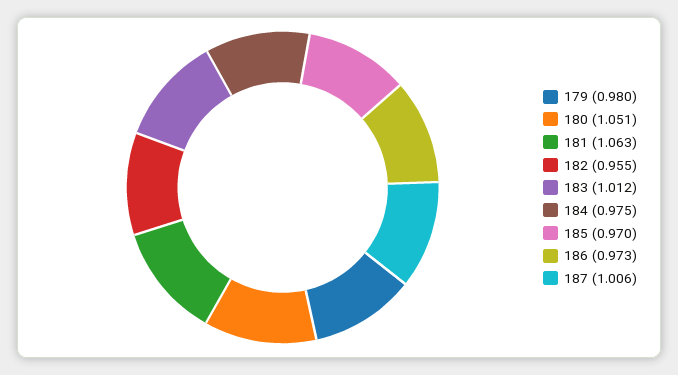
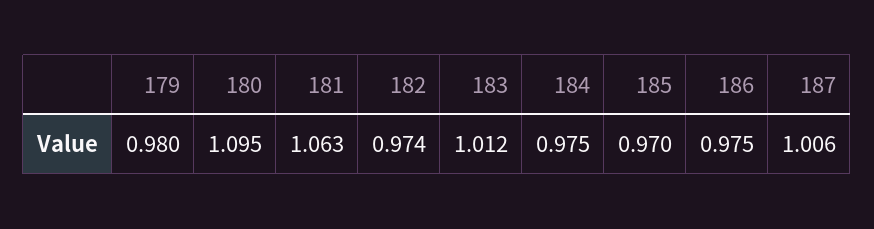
  {
    "179": 0.98,
-   "180": 1.051,
+   "180": 1.095,
    "181": 1.063,
-   "182": 0.955,
+   "182": 0.974,
    "183": 1.012,
    "184": 0.975,
    "185": 0.97,
-   "186": 0.973,
+   "186": 0.975,
    "187": 1.006
  }

